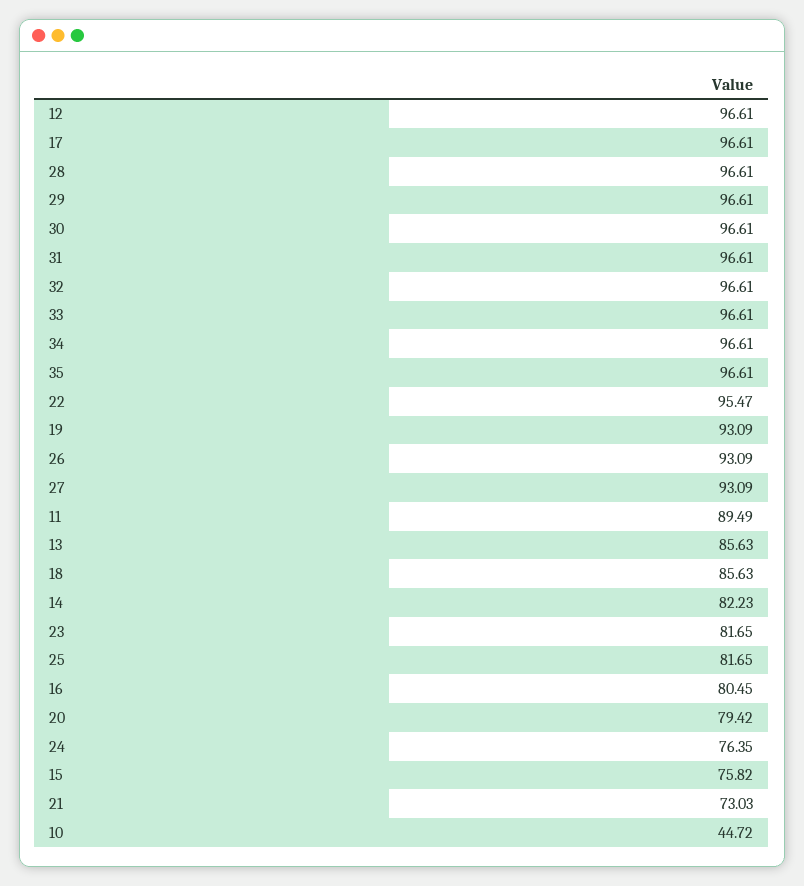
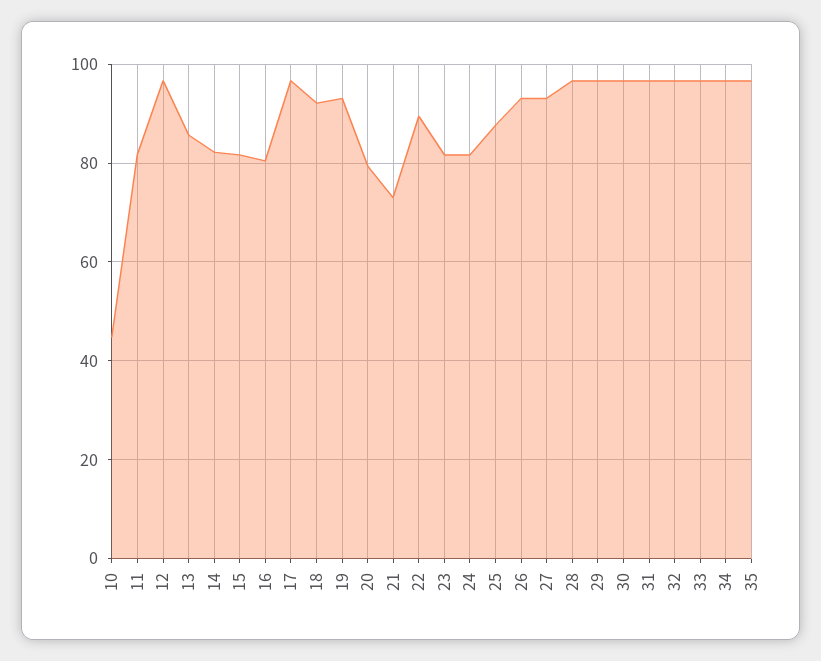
  {
    "12": 96.61,
    "17": 96.61,
    "28": 96.61,
    "29": 96.61,
    "30": 96.61,
    "31": 96.61,
    "32": 96.61,
    "33": 96.61,
    "34": 96.61,
    "35": 96.61,
-   "22": 95.47,
+   "22": 90,
    "19": 93.09,
    "26": 93.09,
    "27": 93.09,
-   "11": 89.49,
+   "11": 82,
    "13": 85.63,
-   "18": 85.63,
+   "18": 92,
    "14": 82.23,
    "23": 81.65,
-   "25": 81.65,
+   "25": 88,
    "16": 80.45,
    "20": 79.42,
-   "24": 76.35,
+   "24": 82,
-   "15": 75.82,
+   "15": 82,
    "21": 73.03,
    "10": 44.72
  }

